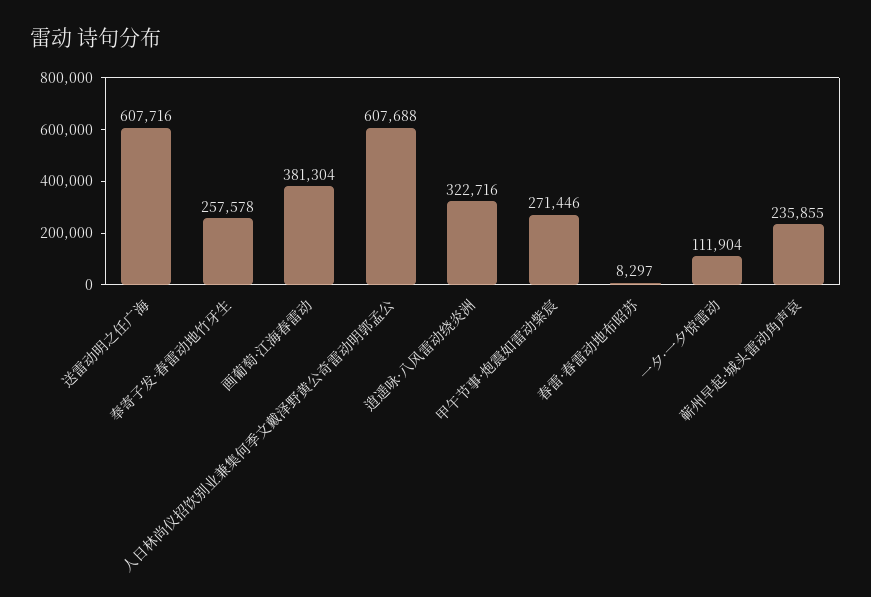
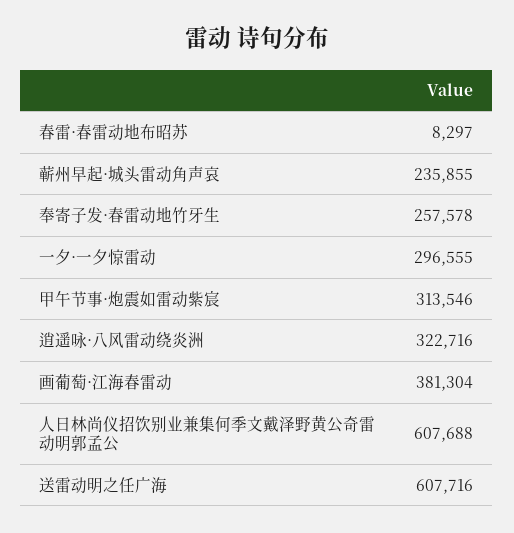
  {
    "送雷动明之任广海": 607716,
    "奉寄子发·春雷动地竹牙生": 257578,
    "画葡萄·江海春雷动": 381304,
    "人日林尚仪招饮别业兼集何季文戴泽野黄公奇雷动明郭孟公": 607688,
    "逍遥咏·八风雷动绕炎洲": 322716,
-   "甲午节事·炮震如雷动紫宸": 271446,
+   "甲午节事·炮震如雷动紫宸": 313546,
    "春雷·春雷动地布昭苏": 8297,
-   "一夕·一夕惊雷动": 111904,
+   "一夕·一夕惊雷动": 296555,
    "蕲州早起·城头雷动角声哀": 235855
  }

